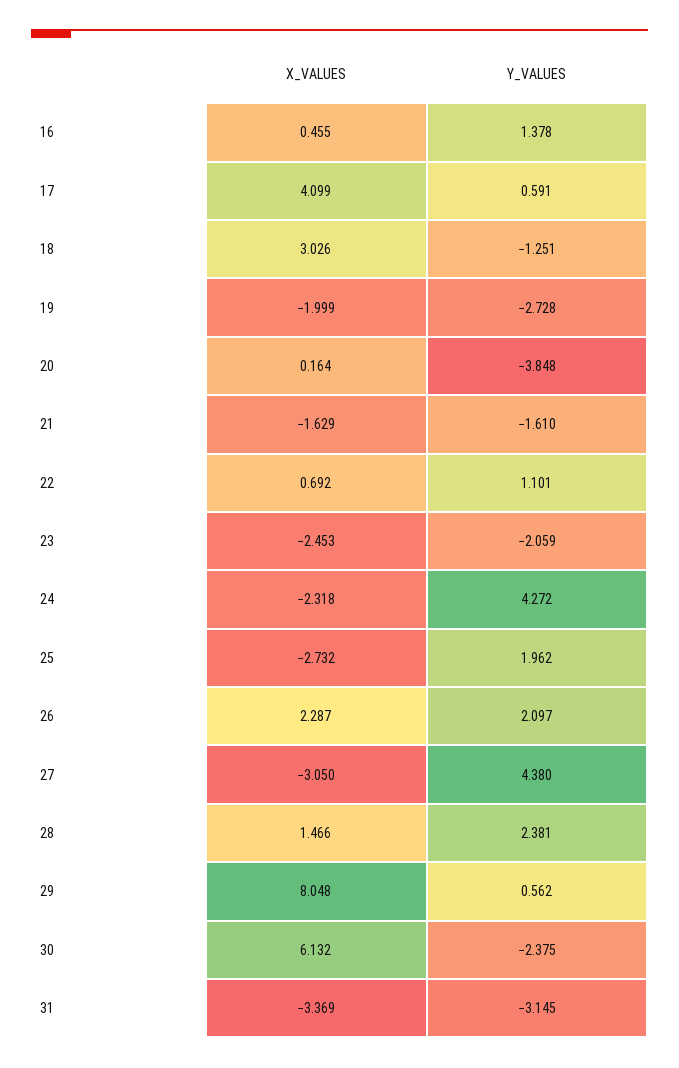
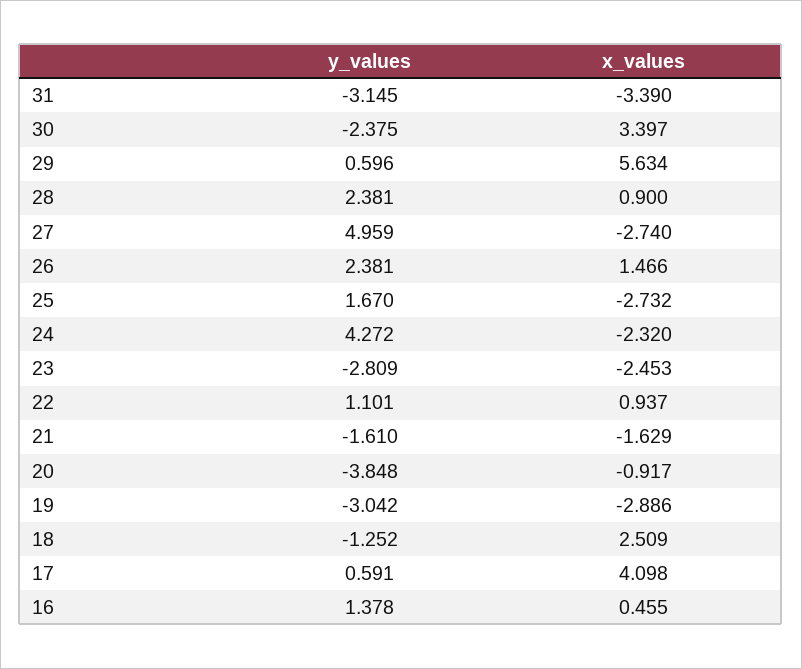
  {
    "X_VALUES": {
      "16": 0.455,
-     "17": 4.099,
+     "17": 4.098,
-     "18": 3.026,
+     "18": 2.509,
-     "19": -1.999,
+     "19": -2.886,
-     "20": 0.164,
+     "20": -0.917,
      "21": -1.629,
-     "22": 0.692,
+     "22": 0.937,
      "23": -2.453,
-     "24": -2.318,
+     "24": -2.32,
      "25": -2.732,
-     "26": 2.287,
+     "26": 1.466,
-     "27": -3.05,
+     "27": -2.74,
-     "28": 1.466,
+     "28": 0.9,
-     "29": 8.048,
+     "29": 5.634,
-     "30": 6.132,
+     "30": 3.397,
-     "31": -3.369
+     "31": -3.39
    },
    "Y_VALUES": {
      "16": 1.378,
      "17": 0.591,
-     "18": -1.251,
+     "18": -1.252,
-     "19": -2.728,
+     "19": -3.042,
      "20": -3.848,
      "21": -1.61,
      "22": 1.101,
-     "23": -2.059,
+     "23": -2.809,
      "24": 4.272,
-     "25": 1.962,
+     "25": 1.67,
-     "26": 2.097,
+     "26": 2.381,
-     "27": 4.38,
+     "27": 4.959,
      "28": 2.381,
-     "29": 0.562,
+     "29": 0.596,
      "30": -2.375,
      "31": -3.145
    }
  }

